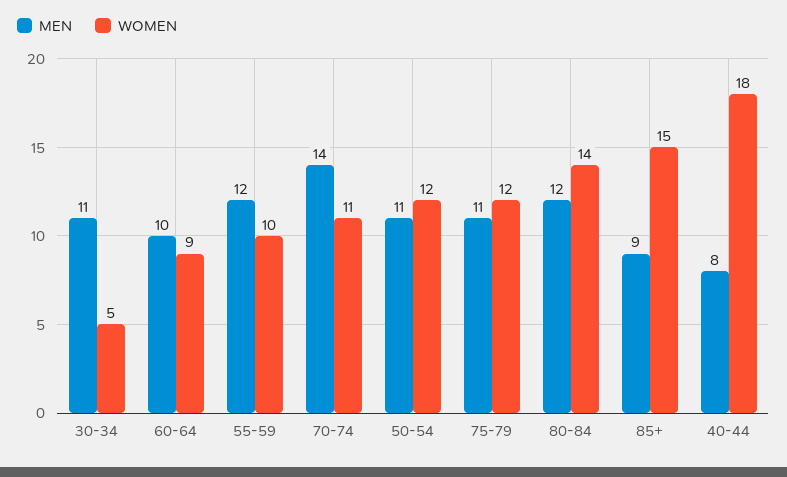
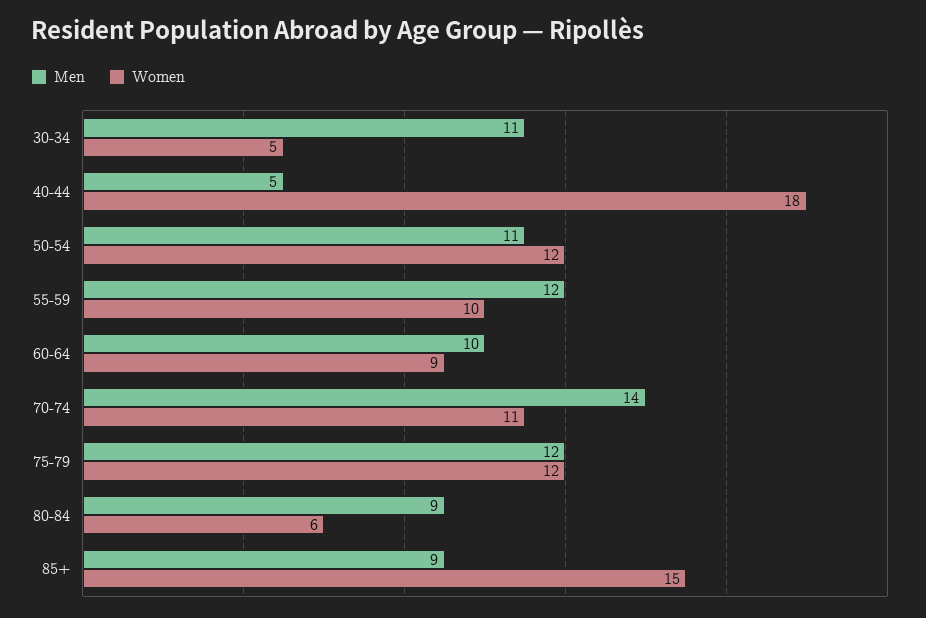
  {
    "MEN": {
      "30-34": 11,
      "60-64": 10,
      "55-59": 12,
      "70-74": 14,
      "50-54": 11,
-     "75-79": 11,
+     "75-79": 12,
-     "80-84": 12,
+     "80-84": 9,
      "85+": 9,
-     "40-44": 8
+     "40-44": 5
    },
    "WOMEN": {
      "30-34": 5,
      "60-64": 9,
      "55-59": 10,
      "70-74": 11,
      "50-54": 12,
      "75-79": 12,
-     "80-84": 14,
+     "80-84": 6,
      "85+": 15,
      "40-44": 18
    }
  }

